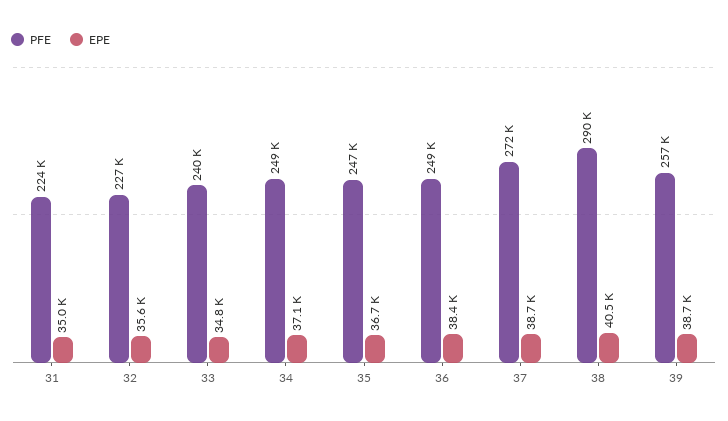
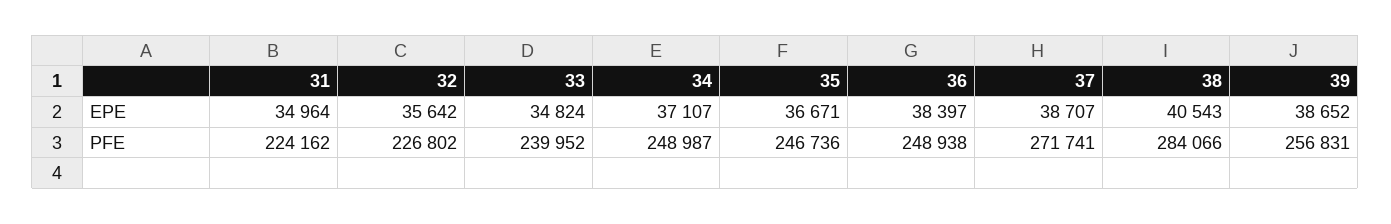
  {
    "PFE": {
      "31": 224162,
      "32": 226802,
      "33": 239952,
      "34": 248987,
      "35": 246736,
      "36": 248938,
      "37": 271741,
-     "38": 290000,
+     "38": 284066,
      "39": 256831
    },
    "EPE": {
      "31": 34964,
      "32": 35642,
      "33": 34824,
      "34": 37107,
      "35": 36671,
      "36": 38397,
      "37": 38707,
      "38": 40543,
      "39": 38652
    }
  }

